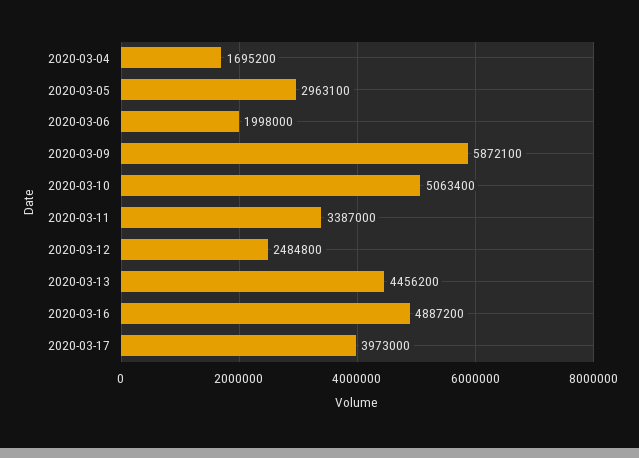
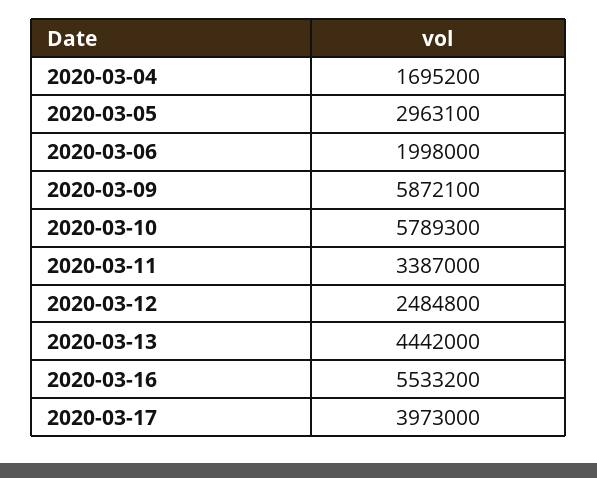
  {
    "2020-03-04": 1695200,
    "2020-03-05": 2963100,
    "2020-03-06": 1998000,
    "2020-03-09": 5872100,
-   "2020-03-10": 5063400,
+   "2020-03-10": 5789300,
    "2020-03-11": 3387000,
    "2020-03-12": 2484800,
-   "2020-03-13": 4456200,
+   "2020-03-13": 4442000,
-   "2020-03-16": 4887200,
+   "2020-03-16": 5533200,
    "2020-03-17": 3973000
  }

